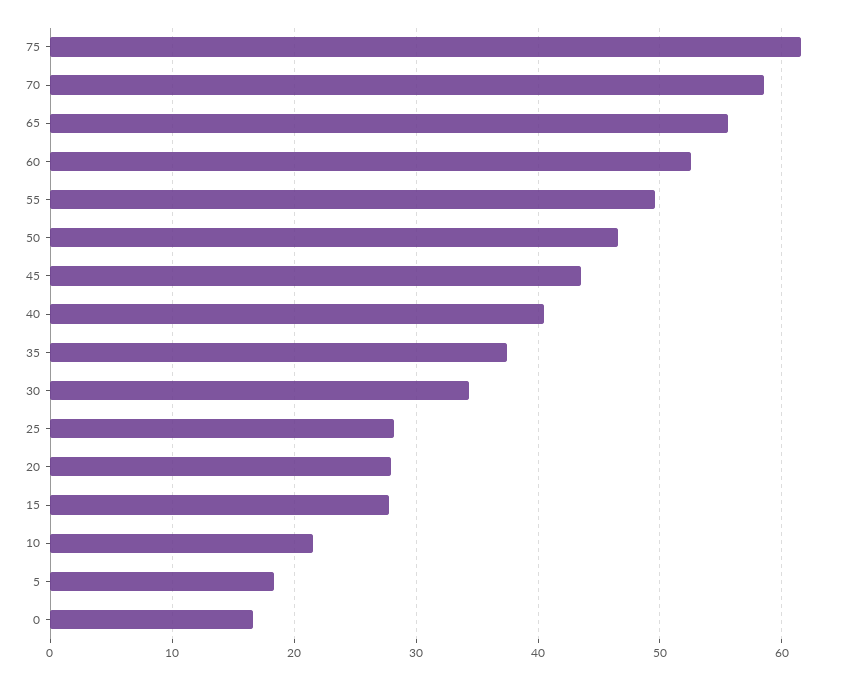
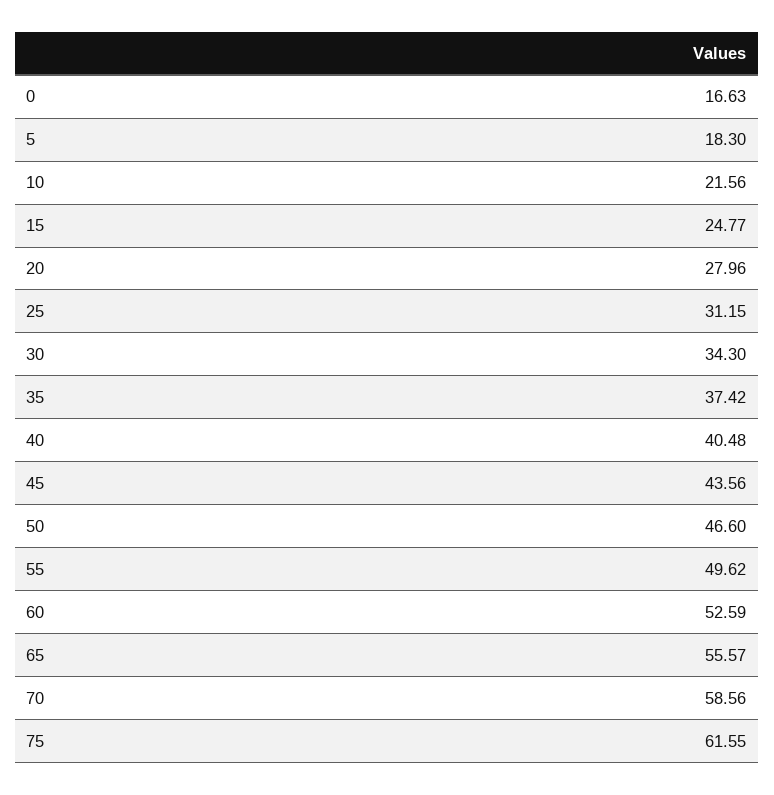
  {
    "75": 61.55,
    "70": 58.56,
    "65": 55.57,
    "60": 52.59,
    "55": 49.62,
    "50": 46.6,
    "45": 43.56,
    "40": 40.48,
    "35": 37.42,
    "30": 34.3,
-   "25": 28,
+   "25": 31.15,
    "20": 27.96,
-   "15": 28,
+   "15": 24.77,
    "10": 21.56,
    "5": 18.3,
    "0": 16.63
  }

